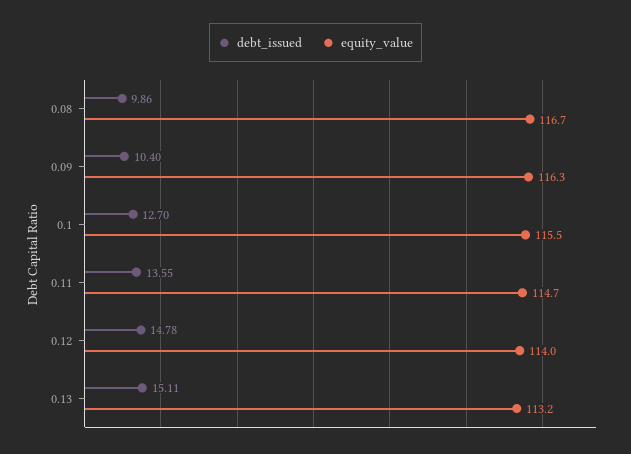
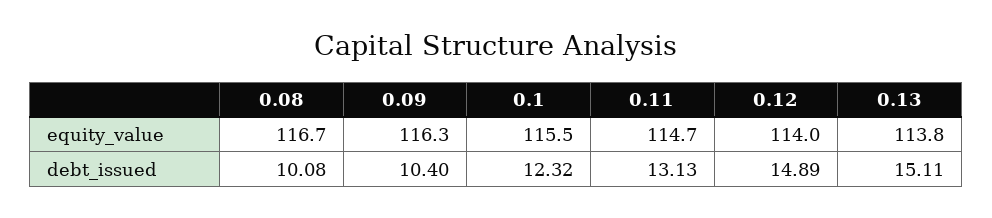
  {
    "debt_issued": {
-     "0.08": 9.86,
+     "0.08": 10.08,
      "0.09": 10.4,
-     "0.1": 12.7,
+     "0.1": 12.32,
-     "0.11": 13.55,
+     "0.11": 13.13,
-     "0.12": 14.78,
+     "0.12": 14.89,
      "0.13": 15.11
    },
    "equity_value": {
      "0.08": 116.7,
      "0.09": 116.3,
      "0.1": 115.5,
      "0.11": 114.7,
      "0.12": 114,
-     "0.13": 113.2
+     "0.13": 113.8
    }
  }

